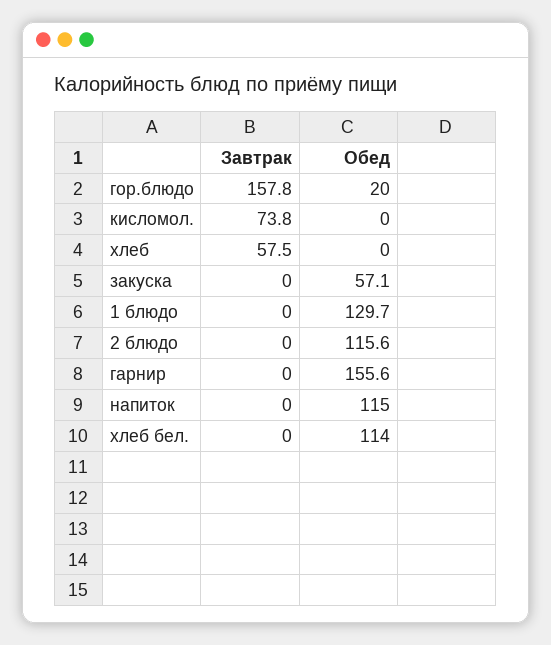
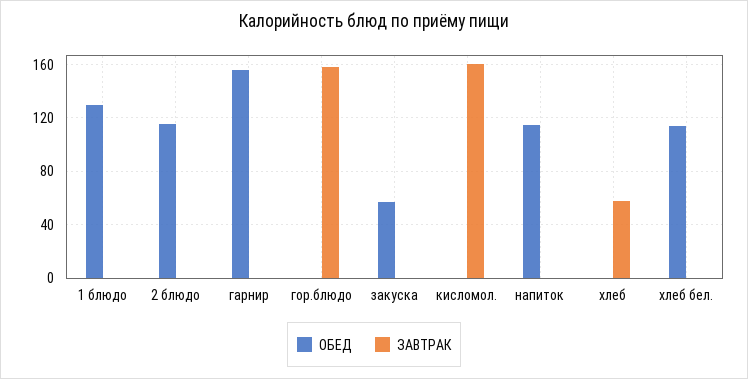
  {
    "Завтрак": {
      "гор.блюдо": 157.8,
-     "кисломол.": 73.8,
+     "кисломол.": 160,
      "хлеб": 57.5,
      "закуска": 0,
      "1 блюдо": 0,
      "2 блюдо": 0,
      "гарнир": 0,
      "напиток": 0,
      "хлеб бел.": 0
    },
    "Обед": {
-     "гор.блюдо": 20,
+     "гор.блюдо": 0,
      "кисломол.": 0,
      "хлеб": 0,
      "закуска": 57.1,
      "1 блюдо": 129.7,
      "2 блюдо": 115.6,
      "гарнир": 155.6,
      "напиток": 115,
      "хлеб бел.": 114
    }
  }

